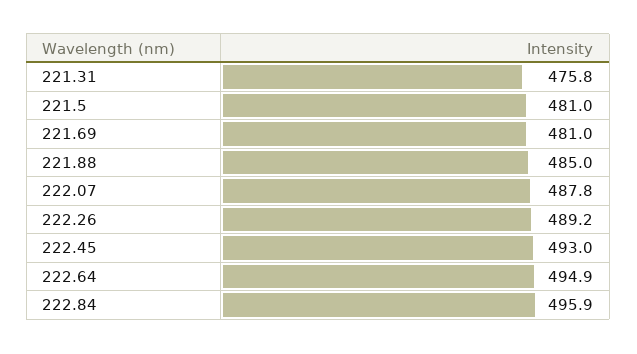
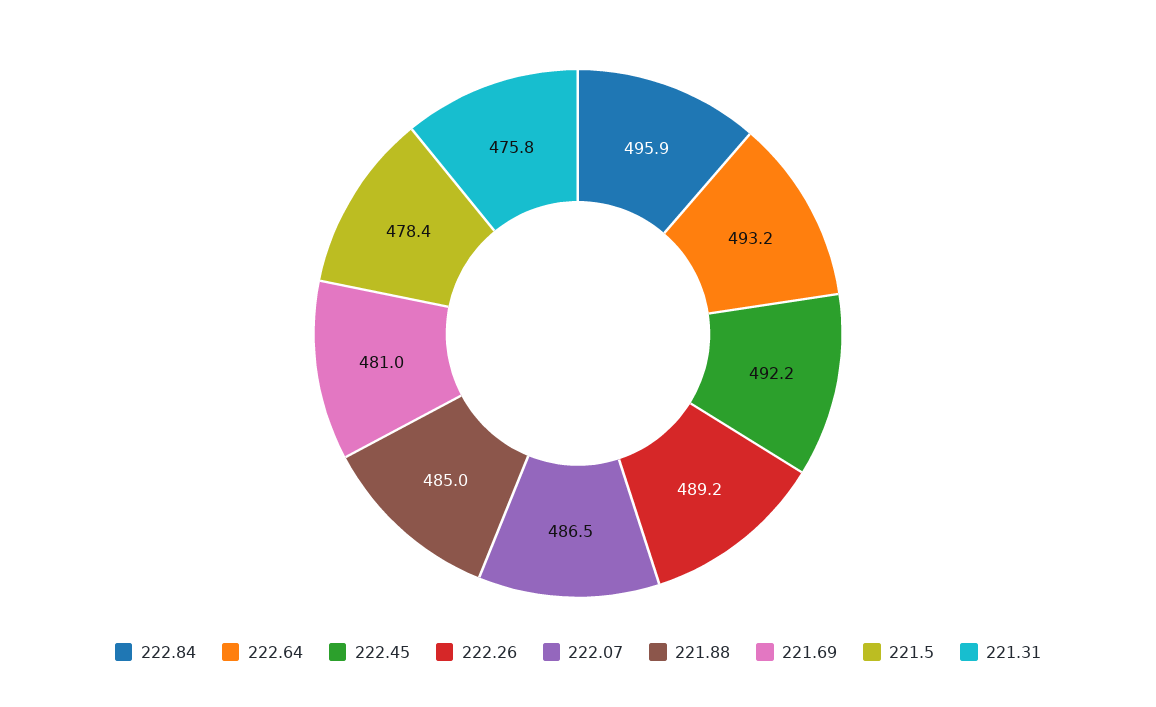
  {
    "221.31": 475.8,
-   "221.5": 481,
+   "221.5": 478.4,
    "221.69": 481,
    "221.88": 485,
-   "222.07": 487.8,
+   "222.07": 486.5,
    "222.26": 489.2,
-   "222.45": 493,
+   "222.45": 492.2,
-   "222.64": 494.9,
+   "222.64": 493.2,
    "222.84": 495.9
  }

